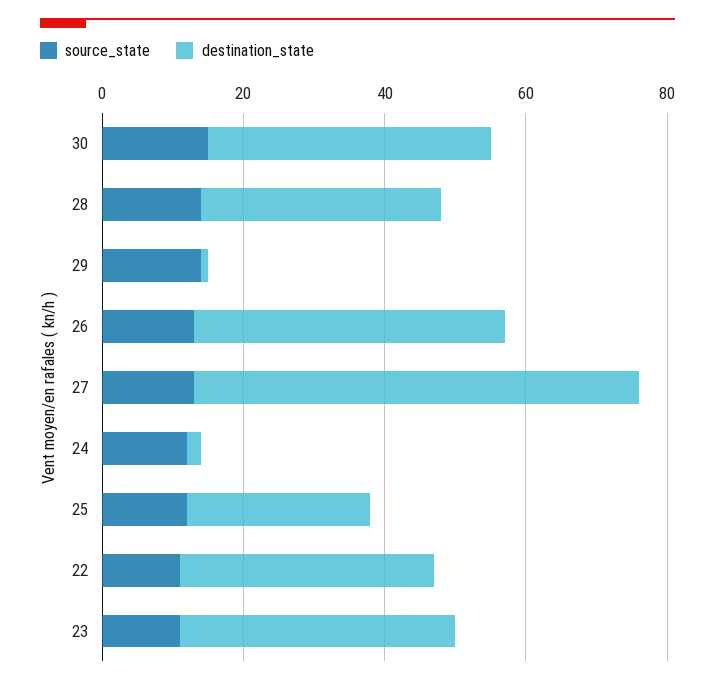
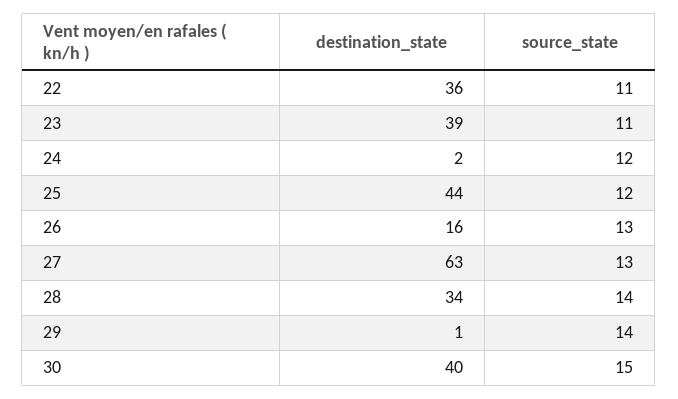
  {
    "source_state": {
      "30": 15,
      "28": 14,
      "29": 14,
      "26": 13,
      "27": 13,
      "24": 12,
      "25": 12,
      "22": 11,
      "23": 11
    },
    "destination_state": {
      "30": 40,
      "28": 34,
      "29": 1,
-     "26": 45,
+     "26": 16,
      "27": 63,
      "24": 2,
-     "25": 25,
+     "25": 44,
      "22": 36,
      "23": 39
    }
  }

